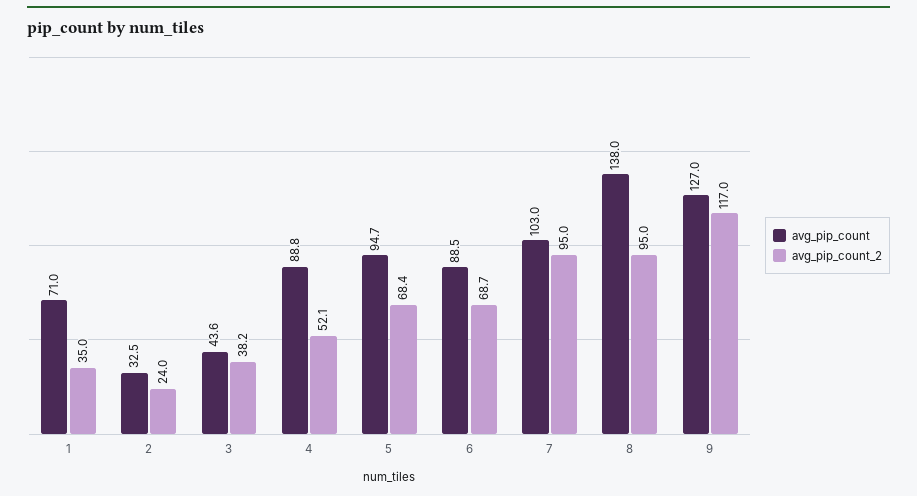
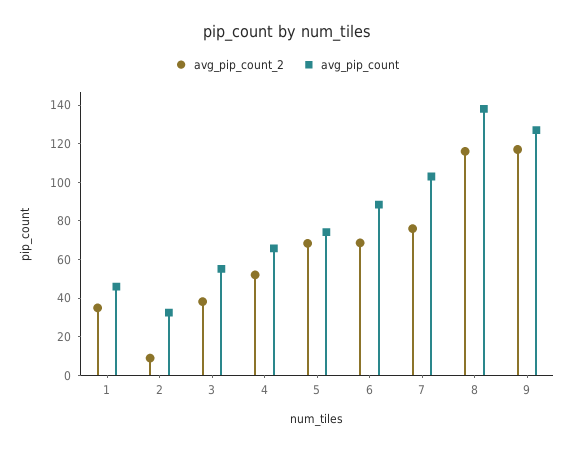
  {
    "avg_pip_count": {
-     "1": 71,
+     "1": 45,
      "2": 32.5,
-     "3": 43.6,
+     "3": 55,
-     "4": 88.8,
+     "4": 65,
-     "5": 94.7,
+     "5": 75,
      "6": 88.5,
      "7": 103,
      "8": 138,
      "9": 127
    },
    "avg_pip_count_2": {
      "1": 35,
-     "2": 24,
+     "2": 10,
      "3": 38.2,
      "4": 52.1,
      "5": 68.4,
      "6": 68.7,
-     "7": 95,
+     "7": 75,
-     "8": 95,
+     "8": 115,
      "9": 117
    }
  }

